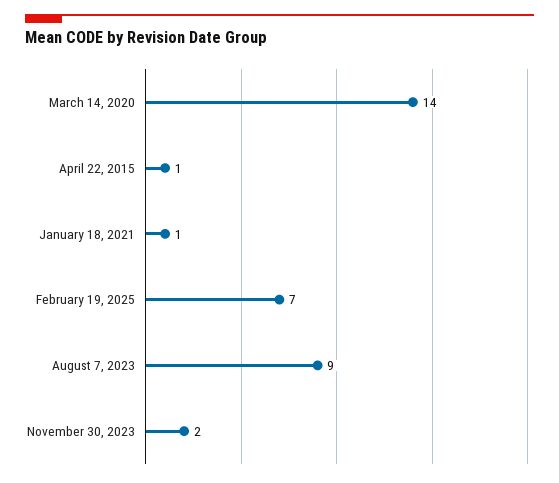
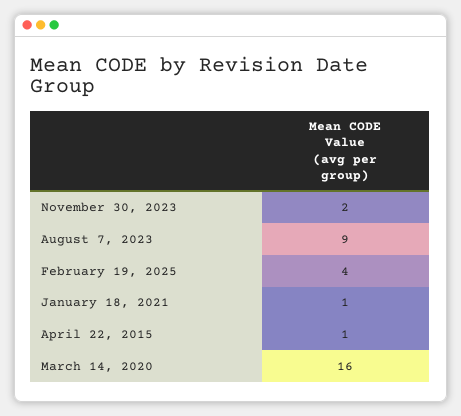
  {
-   "March 14, 2020": 14,
+   "March 14, 2020": 16,
    "April 22, 2015": 1,
    "January 18, 2021": 1,
-   "February 19, 2025": 7,
+   "February 19, 2025": 4,
    "August 7, 2023": 9,
    "November 30, 2023": 2
  }

